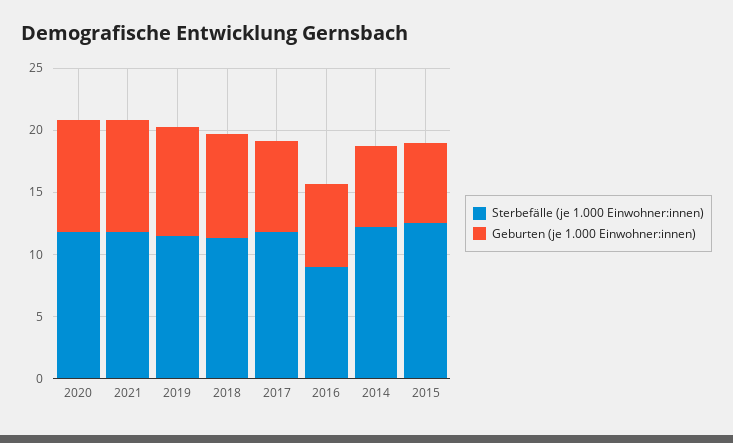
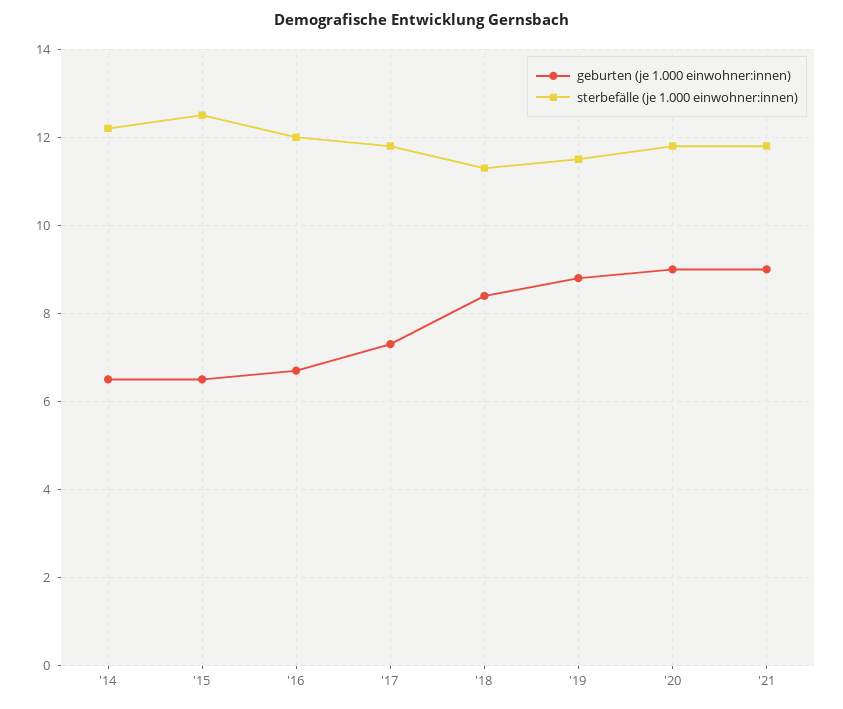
  {
    "Sterbefälle (je 1.000 Einwohner:innen)": {
      "2020": 12,
      "2021": 12,
      "2019": 11.5,
      "2018": 11.5,
      "2017": 12,
-     "2016": 9,
+     "2016": 12,
      "2014": 12,
      "2015": 12.5
    },
    "Geburten (je 1.000 Einwohner:innen)": {
      "2020": 9,
      "2021": 9,
      "2019": 9,
      "2018": 8.5,
      "2017": 7.5,
      "2016": 6.5,
      "2014": 6.5,
      "2015": 6.5
    }
  }

